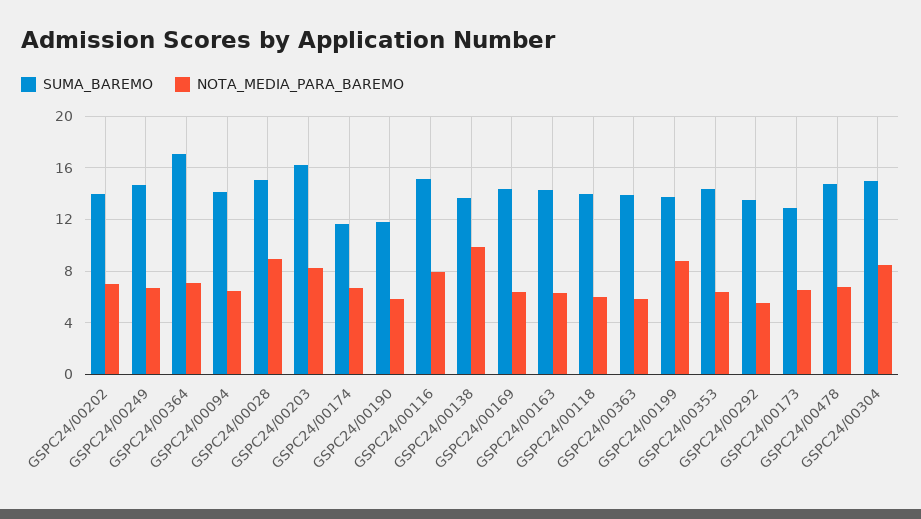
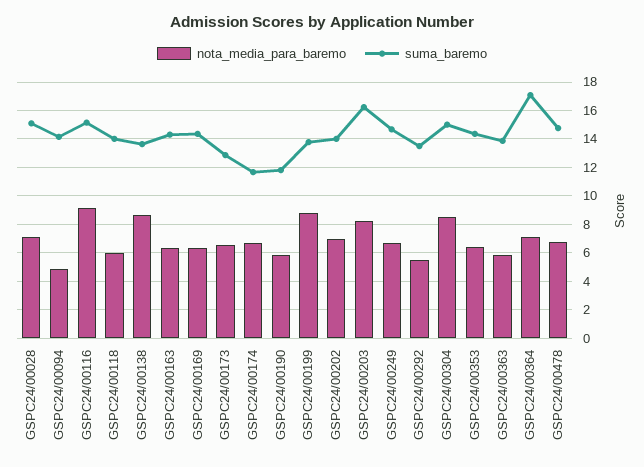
  {
    "SUMA_BAREMO": {
      "GSPC24/00202": 14,
      "GSPC24/00249": 14.5,
      "GSPC24/00364": 17,
      "GSPC24/00094": 14,
      "GSPC24/00028": 15,
      "GSPC24/00203": 16,
      "GSPC24/00174": 11.5,
      "GSPC24/00190": 12,
      "GSPC24/00116": 15,
      "GSPC24/00138": 13.5,
      "GSPC24/00169": 14.5,
      "GSPC24/00163": 14.5,
      "GSPC24/00118": 14,
      "GSPC24/00363": 14,
      "GSPC24/00199": 14,
      "GSPC24/00353": 14.5,
      "GSPC24/00292": 13.5,
      "GSPC24/00173": 13,
      "GSPC24/00478": 15,
      "GSPC24/00304": 15
    },
    "NOTA_MEDIA_PARA_BAREMO": {
      "GSPC24/00202": 7,
      "GSPC24/00249": 6.5,
      "GSPC24/00364": 7,
-     "GSPC24/00094": 6.5,
+     "GSPC24/00094": 5,
-     "GSPC24/00028": 9,
+     "GSPC24/00028": 7,
      "GSPC24/00203": 8,
      "GSPC24/00174": 6.5,
      "GSPC24/00190": 6,
-     "GSPC24/00116": 8,
+     "GSPC24/00116": 9,
-     "GSPC24/00138": 10,
+     "GSPC24/00138": 8.5,
      "GSPC24/00169": 6.5,
      "GSPC24/00163": 6.5,
      "GSPC24/00118": 6,
      "GSPC24/00363": 6,
      "GSPC24/00199": 9,
      "GSPC24/00353": 6.5,
      "GSPC24/00292": 5.5,
      "GSPC24/00173": 6.5,
      "GSPC24/00478": 7,
      "GSPC24/00304": 8.5
    }
  }

